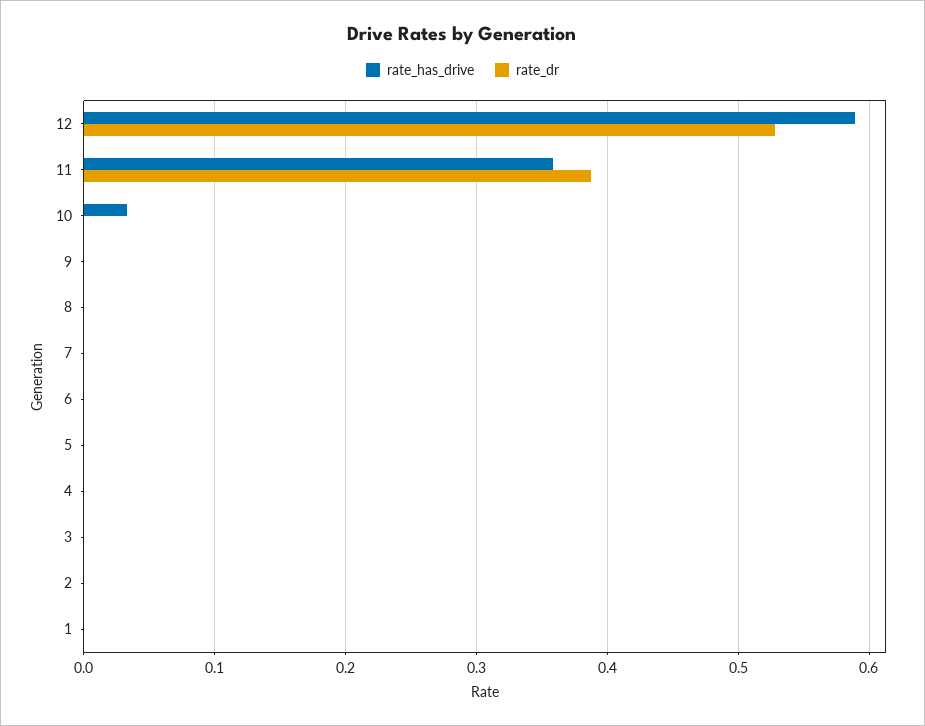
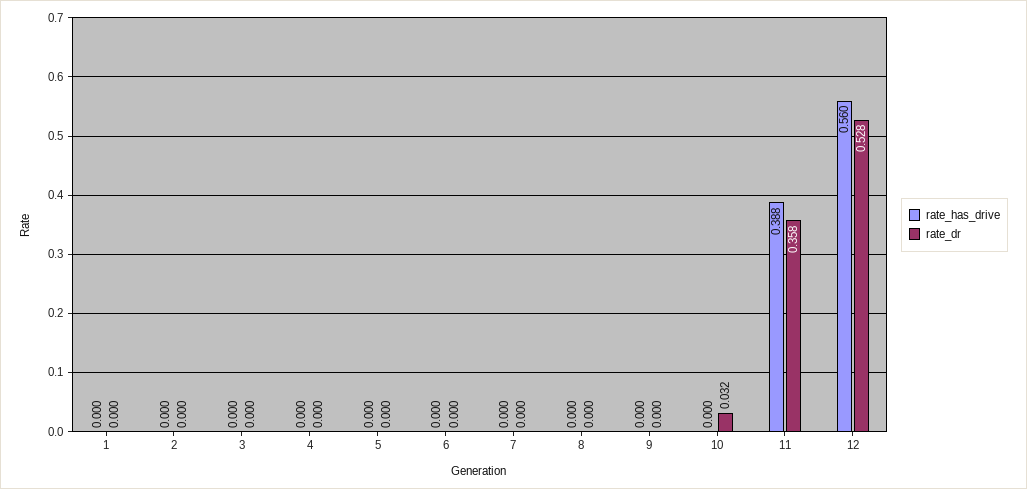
  {
    "rate_has_drive": {
-     "12": 0.59,
+     "12": 0.56,
-     "11": 0.36,
+     "11": 0.388,
-     "10": 0.03,
+     "10": 0,
      "9": 0,
      "8": 0,
      "7": 0,
      "6": 0,
      "5": 0,
      "4": 0,
      "3": 0,
      "2": 0,
      "1": 0
    },
    "rate_dr": {
      "12": 0.528,
-     "11": 0.39,
+     "11": 0.358,
-     "10": 0,
+     "10": 0.032,
      "9": 0,
      "8": 0,
      "7": 0,
      "6": 0,
      "5": 0,
      "4": 0,
      "3": 0,
      "2": 0,
      "1": 0
    }
  }

